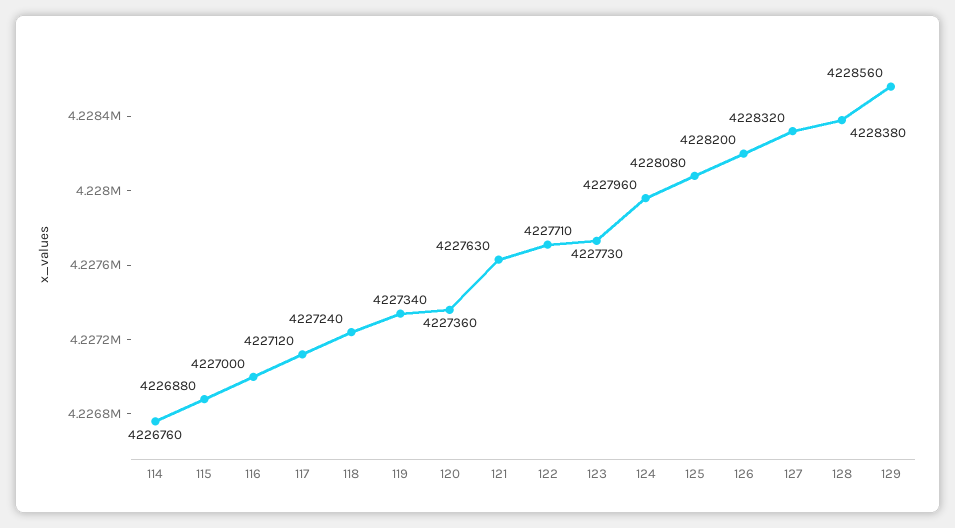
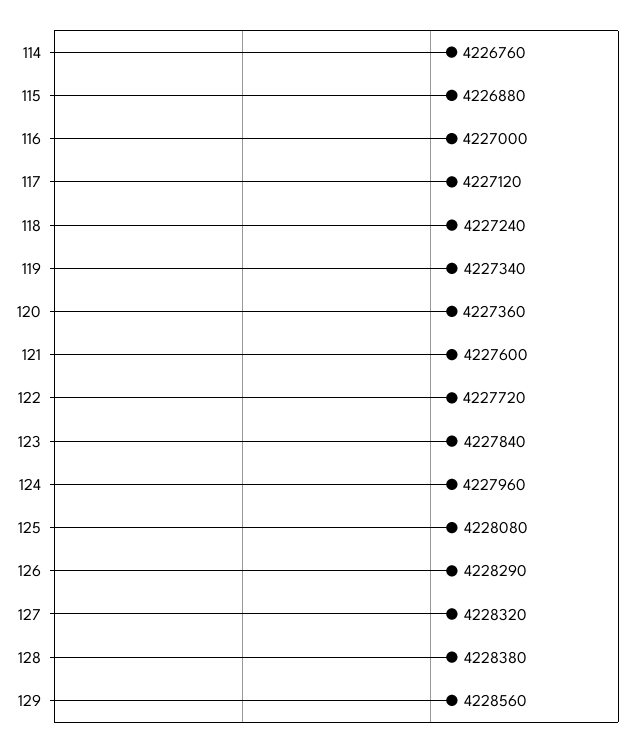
  {
    "114": 4226760,
    "115": 4226880,
    "116": 4227000,
    "117": 4227120,
    "118": 4227240,
    "119": 4227340,
    "120": 4227360,
-   "121": 4227630,
+   "121": 4227600,
-   "122": 4227710,
+   "122": 4227720,
-   "123": 4227730,
+   "123": 4227840,
    "124": 4227960,
    "125": 4228080,
-   "126": 4228200,
+   "126": 4228290,
    "127": 4228320,
    "128": 4228380,
    "129": 4228560
  }

